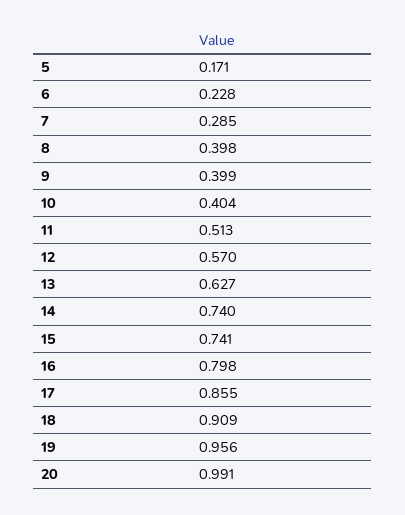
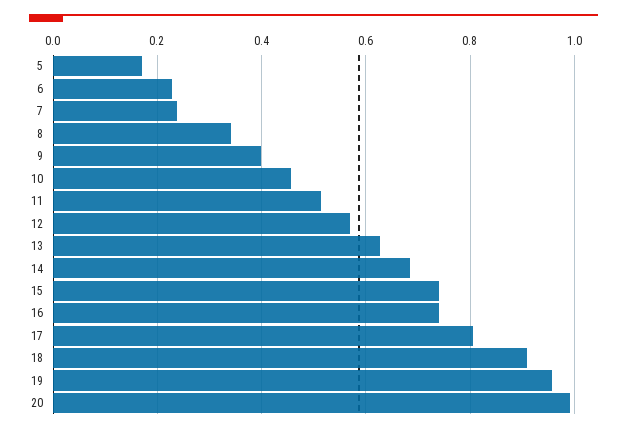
  {
    "5": 0.171,
    "6": 0.228,
-   "7": 0.285,
+   "7": 0.24,
-   "8": 0.398,
+   "8": 0.34,
    "9": 0.399,
-   "10": 0.404,
+   "10": 0.46,
    "11": 0.513,
    "12": 0.57,
    "13": 0.627,
-   "14": 0.74,
+   "14": 0.68,
    "15": 0.741,
-   "16": 0.798,
+   "16": 0.74,
-   "17": 0.855,
+   "17": 0.8,
    "18": 0.909,
    "19": 0.956,
    "20": 0.991
  }

